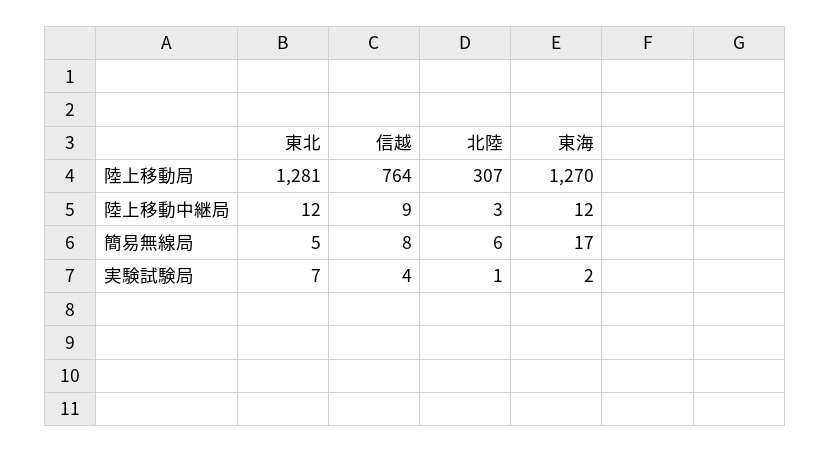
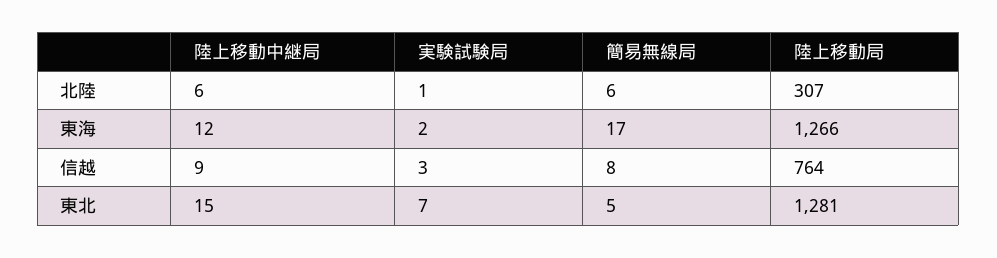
  {
    "東北": {
      "陸上移動局": 1281,
-     "陸上移動中継局": 12,
+     "陸上移動中継局": 15,
      "簡易無線局": 5,
      "実験試験局": 7
    },
    "信越": {
      "陸上移動局": 764,
      "陸上移動中継局": 9,
      "簡易無線局": 8,
-     "実験試験局": 4
+     "実験試験局": 3
    },
    "北陸": {
      "陸上移動局": 307,
-     "陸上移動中継局": 3,
+     "陸上移動中継局": 6,
      "簡易無線局": 6,
      "実験試験局": 1
    },
    "東海": {
-     "陸上移動局": 1270,
+     "陸上移動局": 1266,
      "陸上移動中継局": 12,
      "簡易無線局": 17,
      "実験試験局": 2
    }
  }

